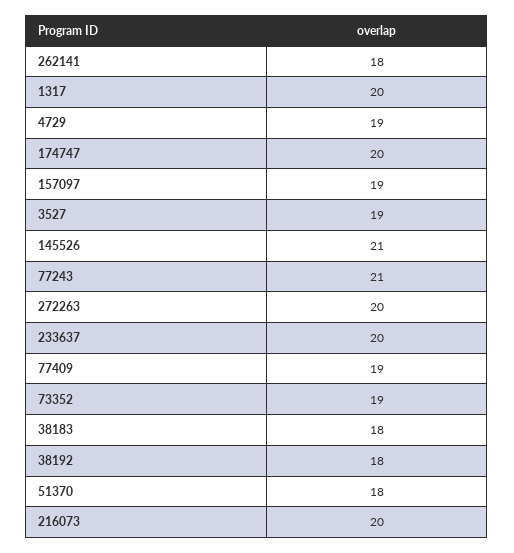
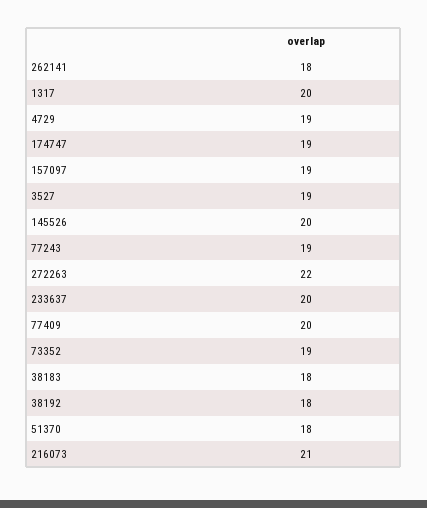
  {
    "262141": 18,
    "1317": 20,
    "4729": 19,
-   "174747": 20,
+   "174747": 19,
    "157097": 19,
    "3527": 19,
-   "145526": 21,
+   "145526": 20,
-   "77243": 21,
+   "77243": 19,
-   "272263": 20,
+   "272263": 22,
    "233637": 20,
-   "77409": 19,
+   "77409": 20,
    "73352": 19,
    "38183": 18,
    "38192": 18,
    "51370": 18,
-   "216073": 20
+   "216073": 21
  }

